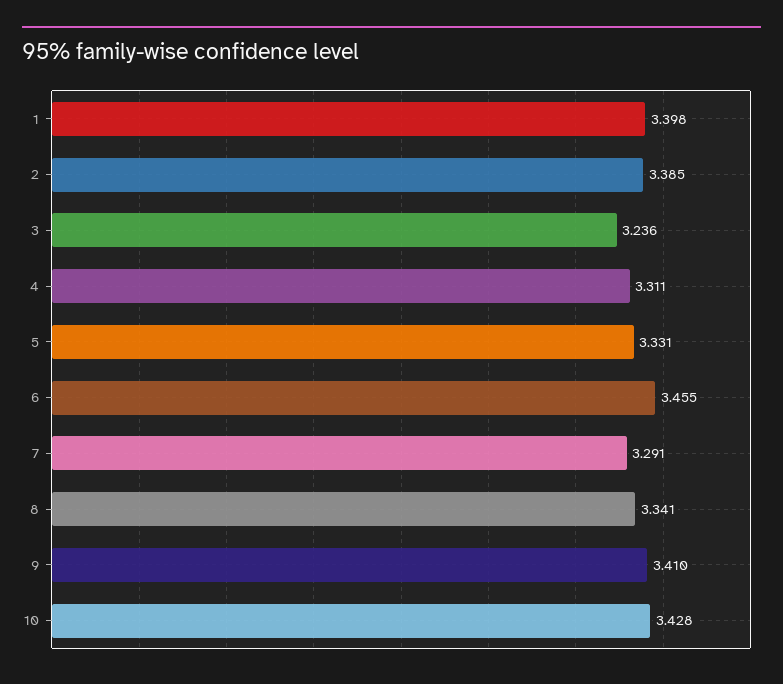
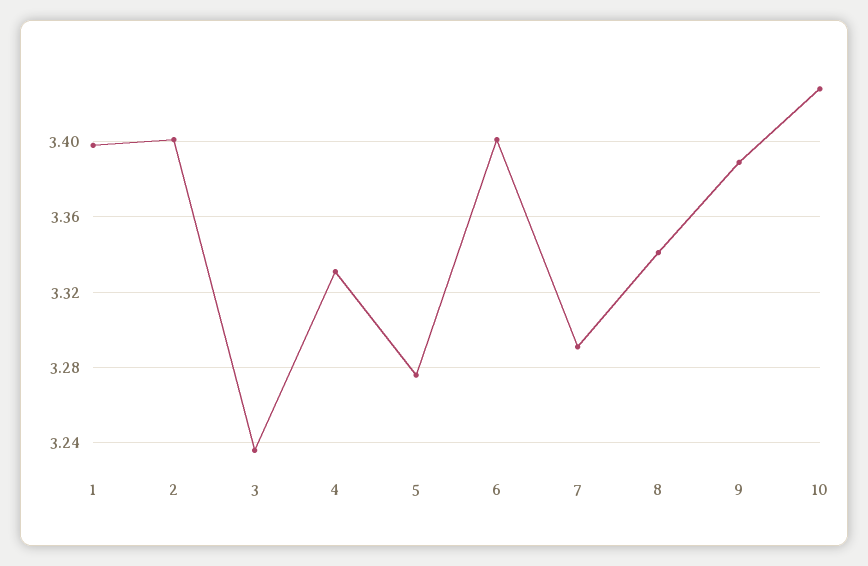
  {
    "1": 3.398,
-   "2": 3.385,
+   "2": 3.4,
    "3": 3.236,
-   "4": 3.311,
+   "4": 3.33,
-   "5": 3.331,
+   "5": 3.275,
-   "6": 3.455,
+   "6": 3.4,
    "7": 3.291,
    "8": 3.341,
-   "9": 3.41,
+   "9": 3.39,
    "10": 3.428
  }

